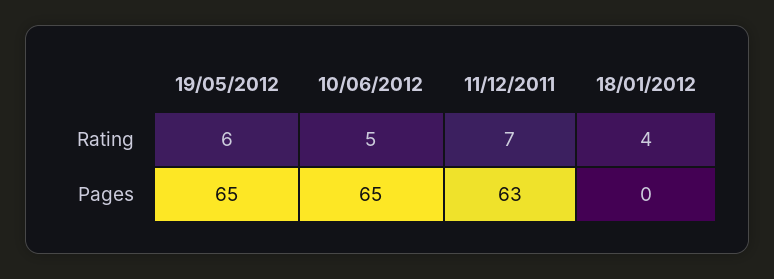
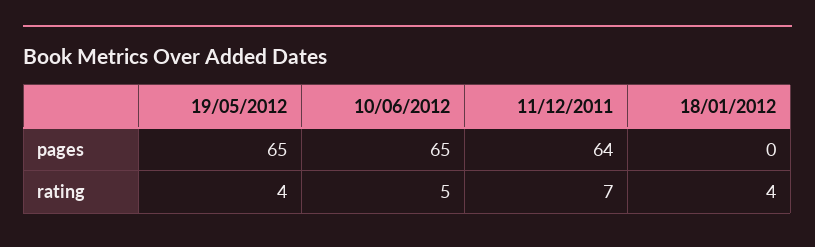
  {
    "19/05/2012": {
-     "Rating": 6,
+     "Rating": 4,
      "Pages": 65
    },
    "10/06/2012": {
      "Rating": 5,
      "Pages": 65
    },
    "11/12/2011": {
      "Rating": 7,
-     "Pages": 63
+     "Pages": 64
    },
    "18/01/2012": {
      "Rating": 4,
      "Pages": 0
    }
  }

